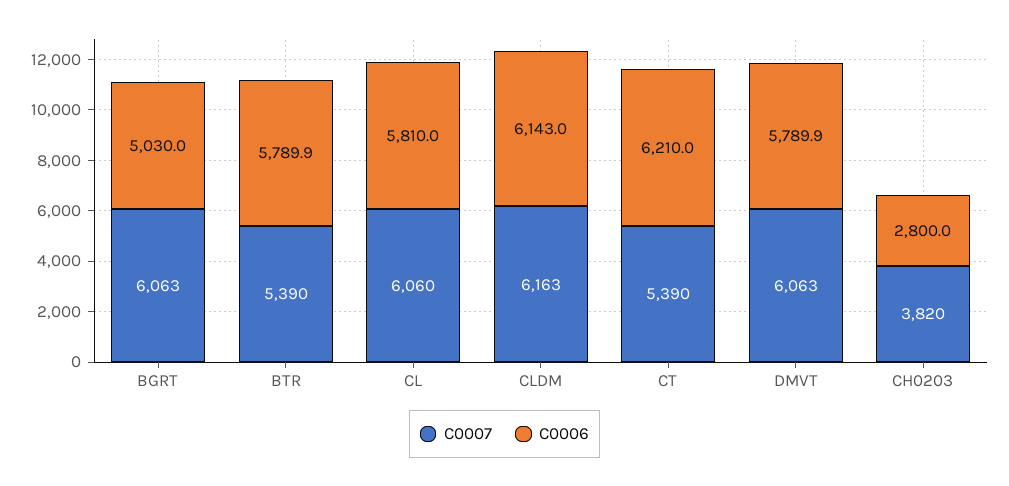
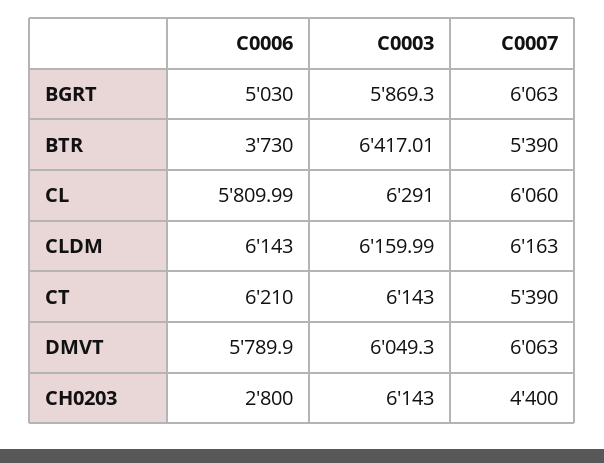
  {
    "C0007": {
      "BGRT": 6063,
      "BTR": 5390,
      "CL": 6060,
      "CLDM": 6163,
      "CT": 5390,
      "DMVT": 6063,
-     "CH0203": 3820
+     "CH0203": 4400
    },
    "C0006": {
      "BGRT": 5030,
-     "BTR": 5789.9,
+     "BTR": 3730,
      "CL": 5809.99,
      "CLDM": 6143,
      "CT": 6210,
      "DMVT": 5789.9,
      "CH0203": 2800
-   }
+   },
+   "C0003": {
+     "BGRT": 5869.3,
+     "BTR": 6417.01,
+     "CL": 6291,
+     "CLDM": 6159.99,
+     "CT": 6143,
+     "DMVT": 6049.3,
+     "CH0203": 6143
+   }
  }

